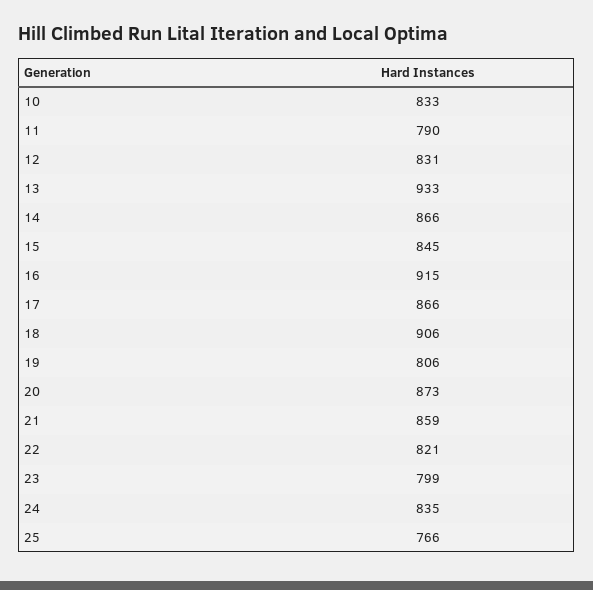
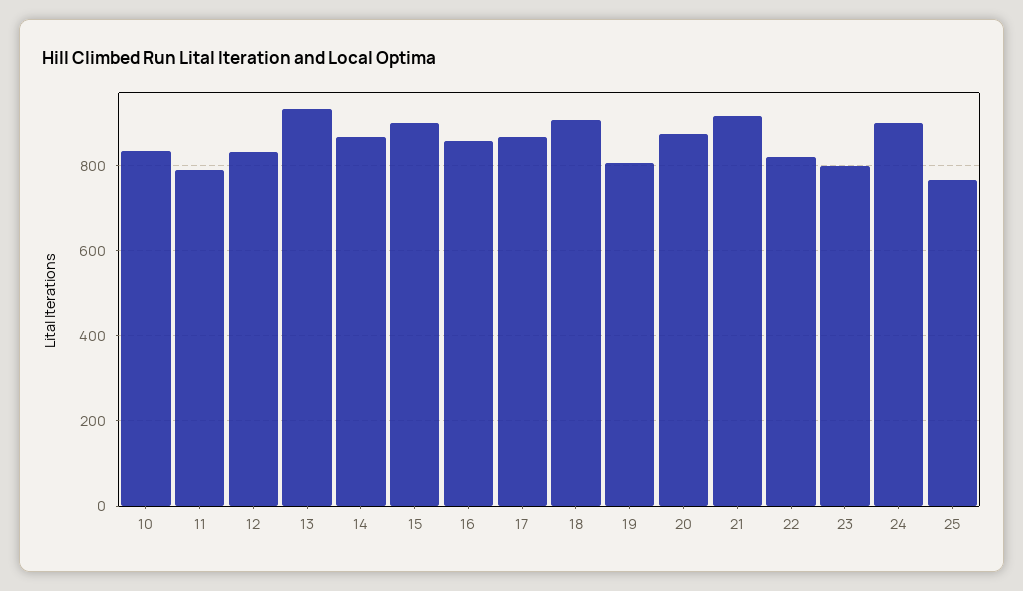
  {
    "10": 833,
    "11": 790,
    "12": 831,
    "13": 933,
    "14": 866,
-   "15": 845,
+   "15": 900,
-   "16": 915,
+   "16": 860,
    "17": 866,
    "18": 906,
    "19": 806,
    "20": 873,
-   "21": 859,
+   "21": 920,
    "22": 821,
    "23": 799,
-   "24": 835,
+   "24": 900,
    "25": 766
  }

